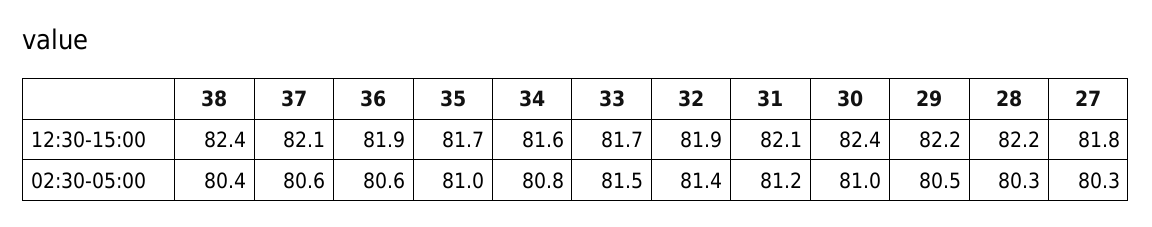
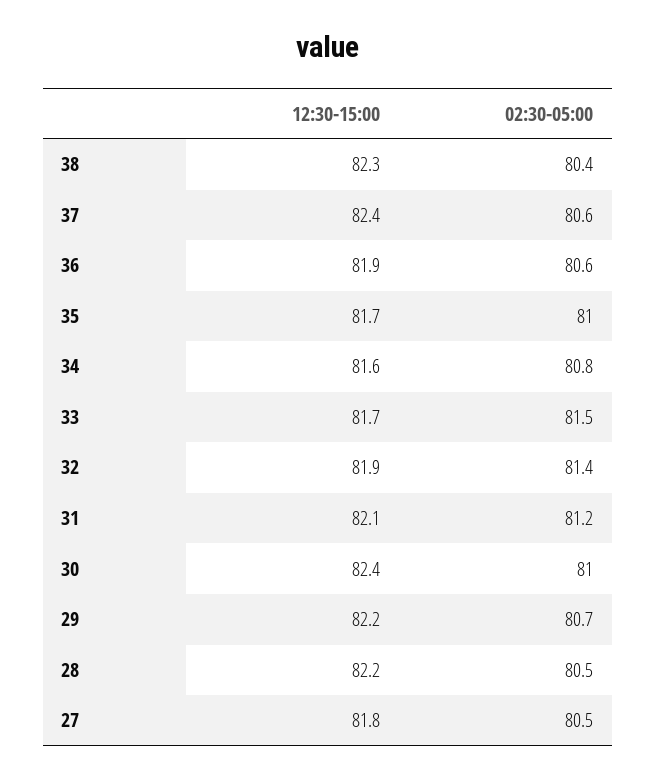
  {
    "38": {
-     "12:30-15:00": 82.4,
+     "12:30-15:00": 82.3,
      "02:30-05:00": 80.4
    },
    "37": {
-     "12:30-15:00": 82.1,
+     "12:30-15:00": 82.4,
      "02:30-05:00": 80.6
    },
    "36": {
      "12:30-15:00": 81.9,
      "02:30-05:00": 80.6
    },
    "35": {
      "12:30-15:00": 81.7,
      "02:30-05:00": 81
    },
    "34": {
      "12:30-15:00": 81.6,
      "02:30-05:00": 80.8
    },
    "33": {
      "12:30-15:00": 81.7,
      "02:30-05:00": 81.5
    },
    "32": {
      "12:30-15:00": 81.9,
      "02:30-05:00": 81.4
    },
    "31": {
      "12:30-15:00": 82.1,
      "02:30-05:00": 81.2
    },
    "30": {
      "12:30-15:00": 82.4,
      "02:30-05:00": 81
    },
    "29": {
      "12:30-15:00": 82.2,
-     "02:30-05:00": 80.5
+     "02:30-05:00": 80.7
    },
    "28": {
      "12:30-15:00": 82.2,
-     "02:30-05:00": 80.3
+     "02:30-05:00": 80.5
    },
    "27": {
      "12:30-15:00": 81.8,
-     "02:30-05:00": 80.3
+     "02:30-05:00": 80.5
    }
  }

